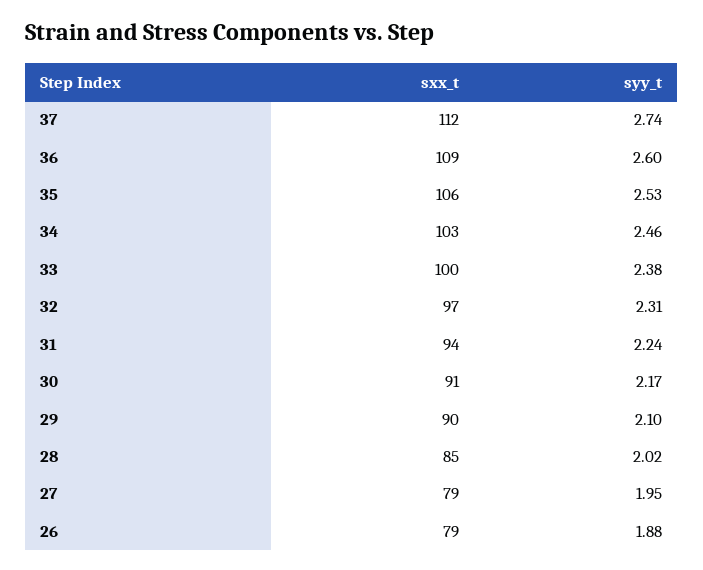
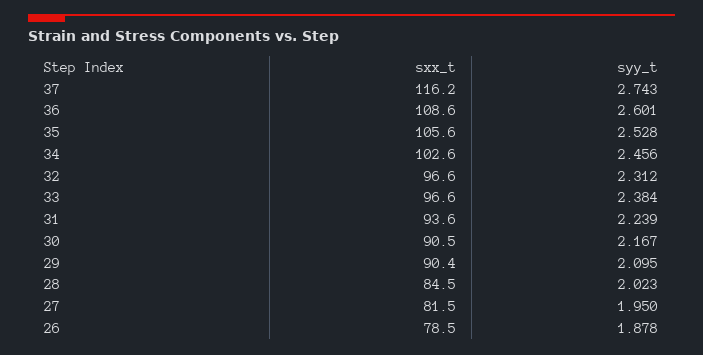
  {
    "sxx_t": {
-     "37": 112,
+     "37": 116.2,
      "36": 108.6,
      "35": 105.6,
      "34": 102.6,
-     "33": 100,
+     "33": 96.6,
      "32": 96.6,
      "31": 93.6,
      "30": 90.5,
      "29": 90.4,
      "28": 84.5,
-     "27": 79,
+     "27": 81.5,
      "26": 78.5
    },
    "syy_t": {
      "37": 2.743,
      "36": 2.601,
      "35": 2.528,
      "34": 2.456,
      "33": 2.384,
      "32": 2.312,
      "31": 2.239,
      "30": 2.167,
      "29": 2.095,
      "28": 2.023,
      "27": 1.95,
      "26": 1.878
    }
  }

